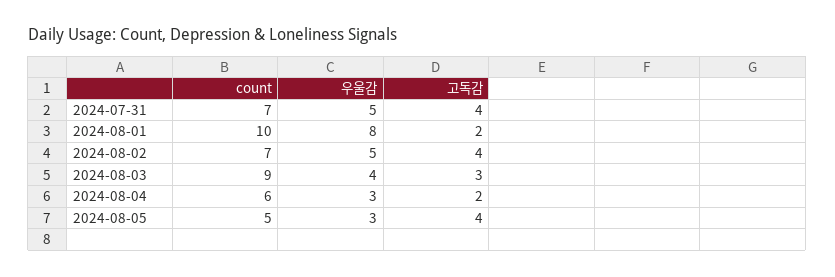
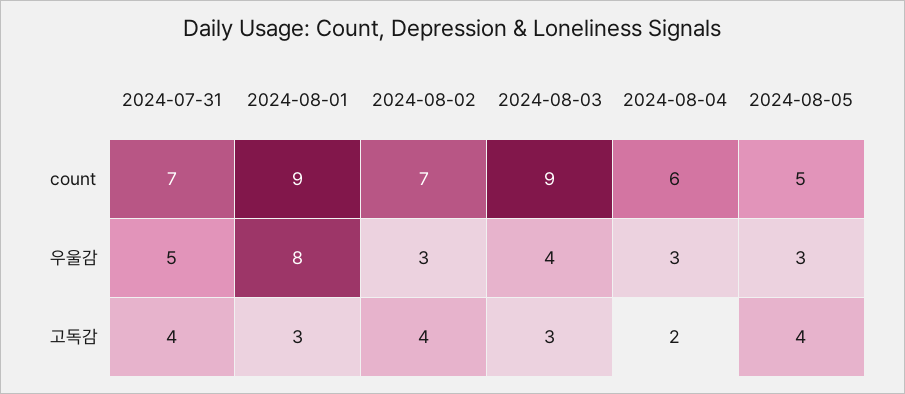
  {
    "count": {
      "2024-07-31": 7,
-     "2024-08-01": 10,
+     "2024-08-01": 9,
      "2024-08-02": 7,
      "2024-08-03": 9,
      "2024-08-04": 6,
      "2024-08-05": 5
    },
    "우울감": {
      "2024-07-31": 5,
      "2024-08-01": 8,
-     "2024-08-02": 5,
+     "2024-08-02": 3,
      "2024-08-03": 4,
      "2024-08-04": 3,
      "2024-08-05": 3
    },
    "고독감": {
      "2024-07-31": 4,
-     "2024-08-01": 2,
+     "2024-08-01": 3,
      "2024-08-02": 4,
      "2024-08-03": 3,
      "2024-08-04": 2,
      "2024-08-05": 4
    }
  }

